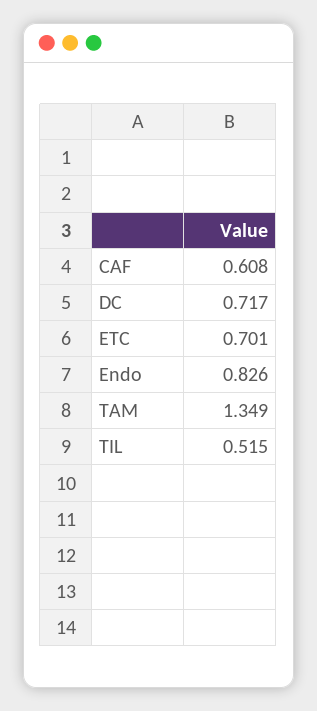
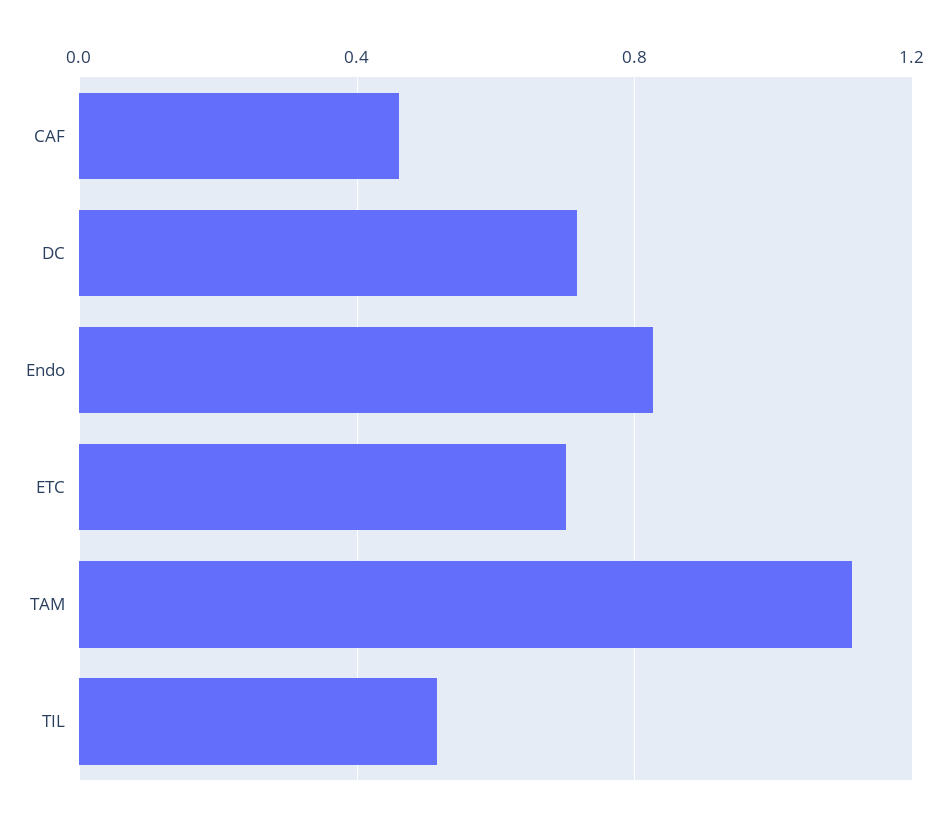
  {
-   "CAF": 0.608,
+   "CAF": 0.45,
    "DC": 0.717,
    "ETC": 0.701,
    "Endo": 0.826,
-   "TAM": 1.349,
+   "TAM": 1.1,
    "TIL": 0.515
  }

